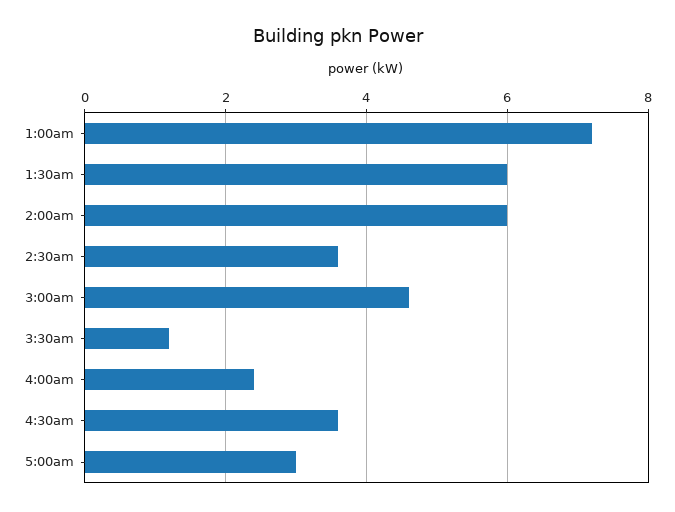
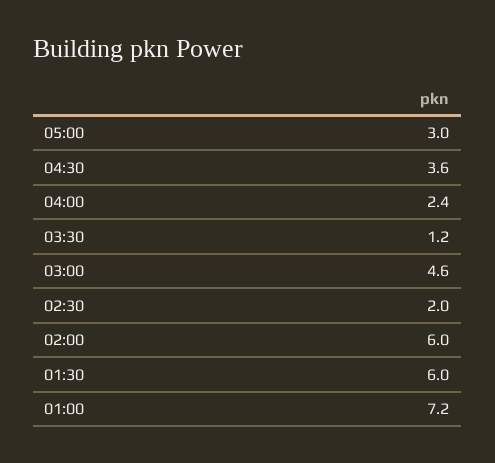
  {
    "1:00am": 7.2,
    "1:30am": 6,
    "2:00am": 6,
-   "2:30am": 3.5,
+   "2:30am": 2,
    "3:00am": 4.6,
    "3:30am": 1.2,
    "4:00am": 2.4,
    "4:30am": 3.6,
    "5:00am": 3
  }

